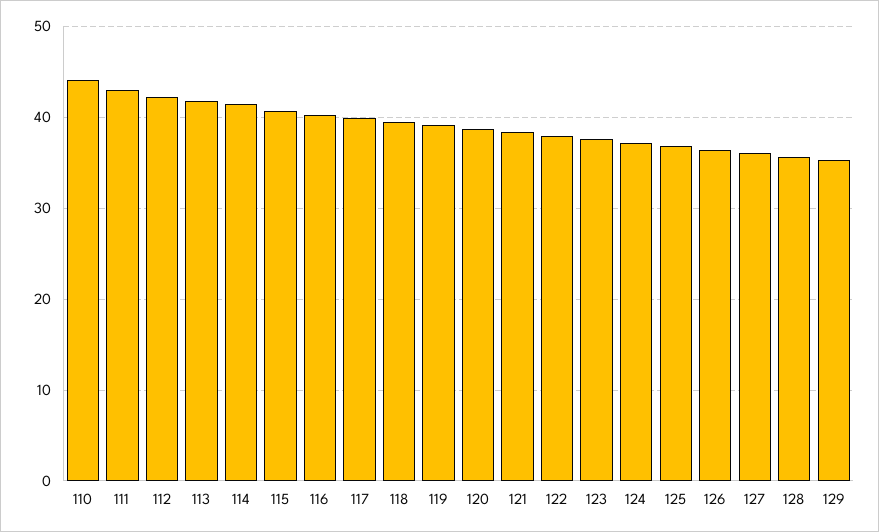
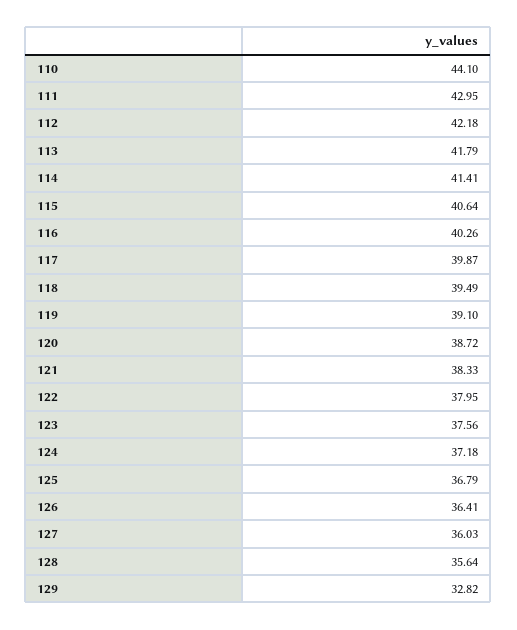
  {
    "110": 44.1,
    "111": 42.95,
    "112": 42.18,
    "113": 41.79,
    "114": 41.41,
    "115": 40.64,
    "116": 40.26,
    "117": 39.87,
    "118": 39.49,
    "119": 39.1,
    "120": 38.72,
    "121": 38.33,
    "122": 37.95,
    "123": 37.56,
    "124": 37.18,
    "125": 36.79,
    "126": 36.41,
    "127": 36.03,
    "128": 35.64,
-   "129": 35
+   "129": 32.82
  }

